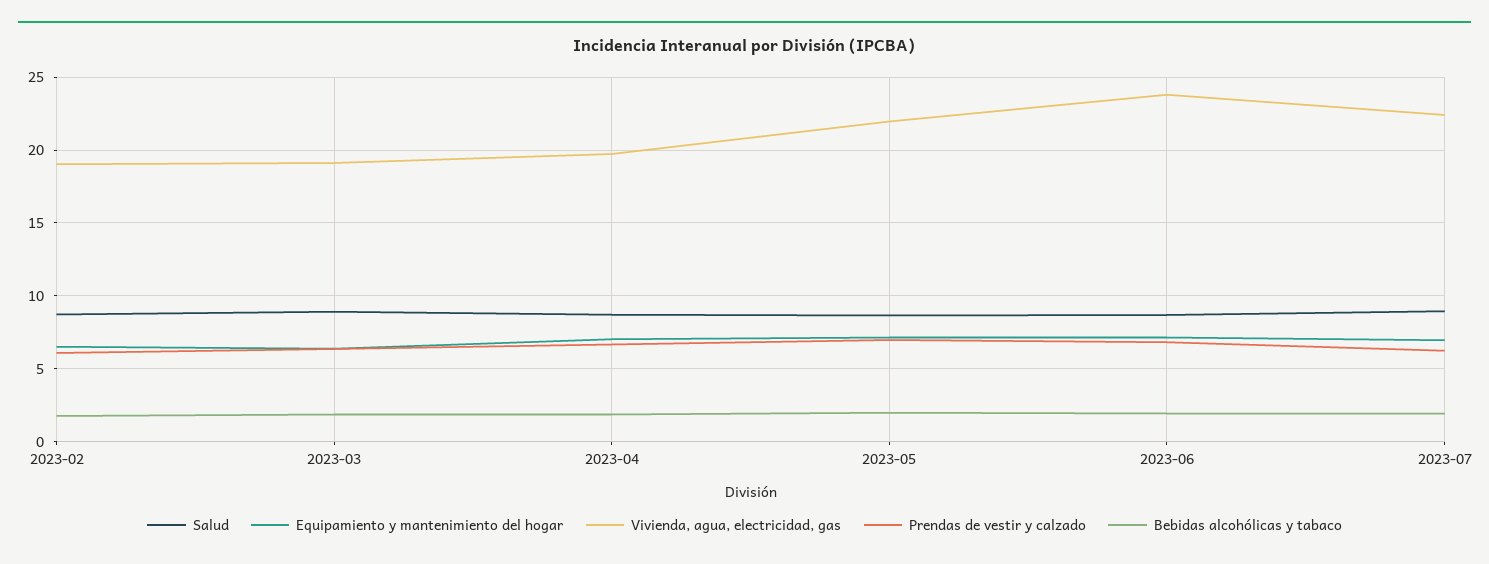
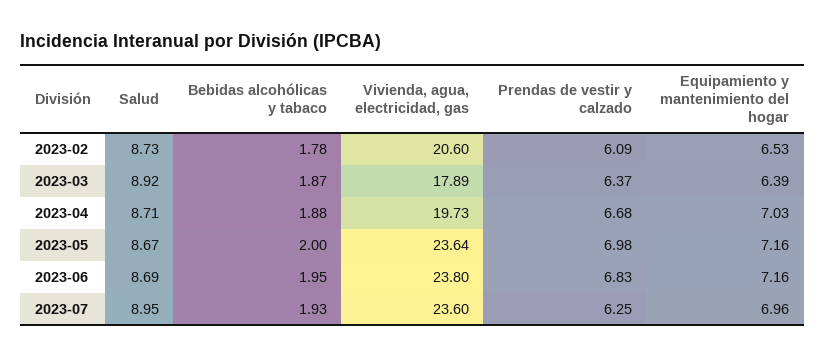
  {
    "Salud": {
      "2023-02": 8.73,
      "2023-03": 8.92,
      "2023-04": 8.71,
      "2023-05": 8.67,
      "2023-06": 8.69,
      "2023-07": 8.95
    },
    "Equipamiento y mantenimiento del hogar": {
      "2023-02": 6.53,
      "2023-03": 6.39,
      "2023-04": 7.03,
      "2023-05": 7.16,
      "2023-06": 7.16,
      "2023-07": 6.96
    },
    "Vivienda, agua, electricidad, gas": {
-     "2023-02": 19,
+     "2023-02": 20.6,
-     "2023-03": 19,
+     "2023-03": 17.89,
      "2023-04": 19.73,
-     "2023-05": 22,
+     "2023-05": 23.64,
      "2023-06": 23.8,
-     "2023-07": 22.5
+     "2023-07": 23.6
    },
    "Prendas de vestir y calzado": {
      "2023-02": 6.09,
      "2023-03": 6.37,
      "2023-04": 6.68,
      "2023-05": 6.98,
      "2023-06": 6.83,
      "2023-07": 6.25
    },
    "Bebidas alcohólicas y tabaco": {
      "2023-02": 1.78,
      "2023-03": 1.87,
      "2023-04": 1.88,
      "2023-05": 2,
      "2023-06": 1.95,
      "2023-07": 1.93
    }
  }

